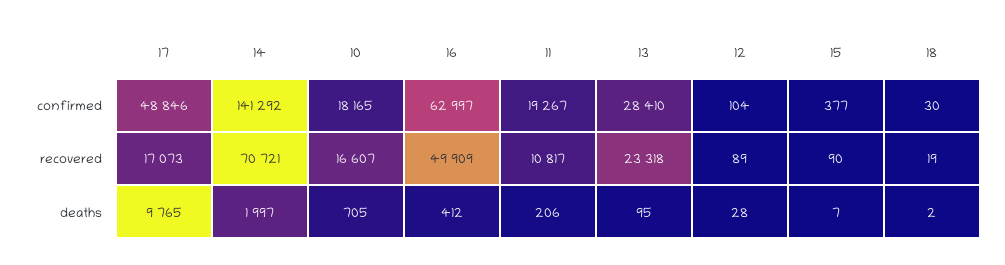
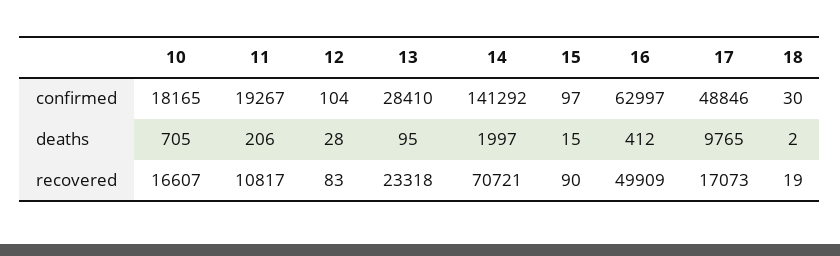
  {
    "17": {
      "confirmed": 48846,
      "recovered": 17073,
      "deaths": 9765
    },
    "14": {
      "confirmed": 141292,
      "recovered": 70721,
      "deaths": 1997
    },
    "10": {
      "confirmed": 18165,
      "recovered": 16607,
      "deaths": 705
    },
    "16": {
      "confirmed": 62997,
      "recovered": 49909,
      "deaths": 412
    },
    "11": {
      "confirmed": 19267,
      "recovered": 10817,
      "deaths": 206
    },
    "13": {
      "confirmed": 28410,
      "recovered": 23318,
      "deaths": 95
    },
    "12": {
      "confirmed": 104,
-     "recovered": 89,
+     "recovered": 83,
      "deaths": 28
    },
    "15": {
-     "confirmed": 377,
+     "confirmed": 97,
      "recovered": 90,
-     "deaths": 7
+     "deaths": 15
    },
    "18": {
      "confirmed": 30,
      "recovered": 19,
      "deaths": 2
    }
  }

